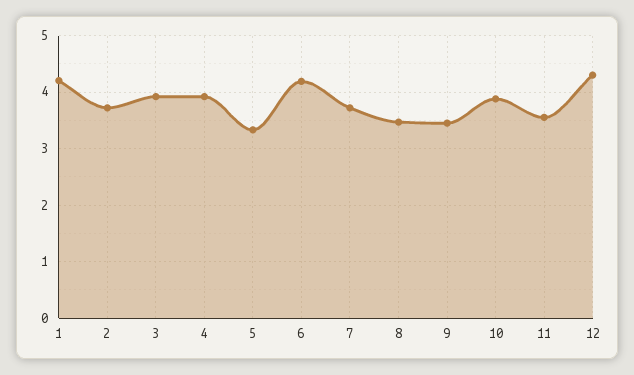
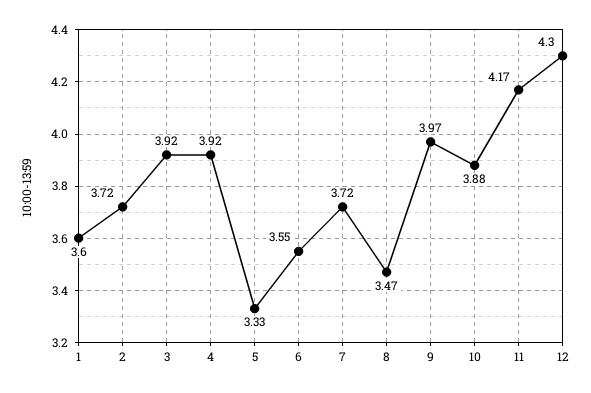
  {
-   "1": 4.2,
+   "1": 3.6,
    "2": 3.72,
    "3": 3.92,
    "4": 3.92,
    "5": 3.33,
-   "6": 4.2,
+   "6": 3.55,
    "7": 3.72,
    "8": 3.47,
-   "9": 3.4,
+   "9": 3.97,
    "10": 3.88,
-   "11": 3.6,
+   "11": 4.17,
    "12": 4.3
  }

